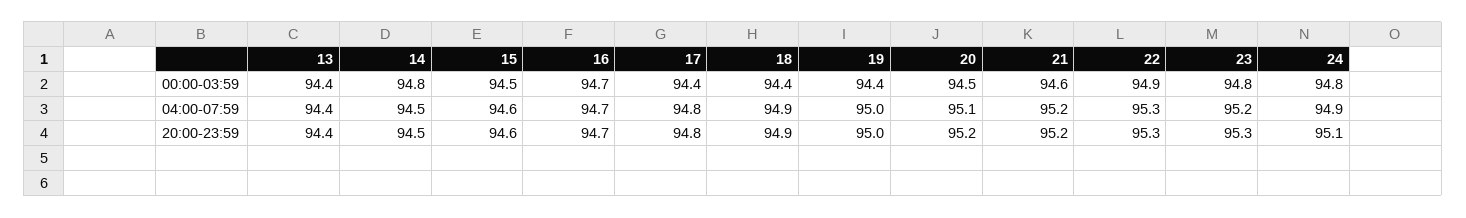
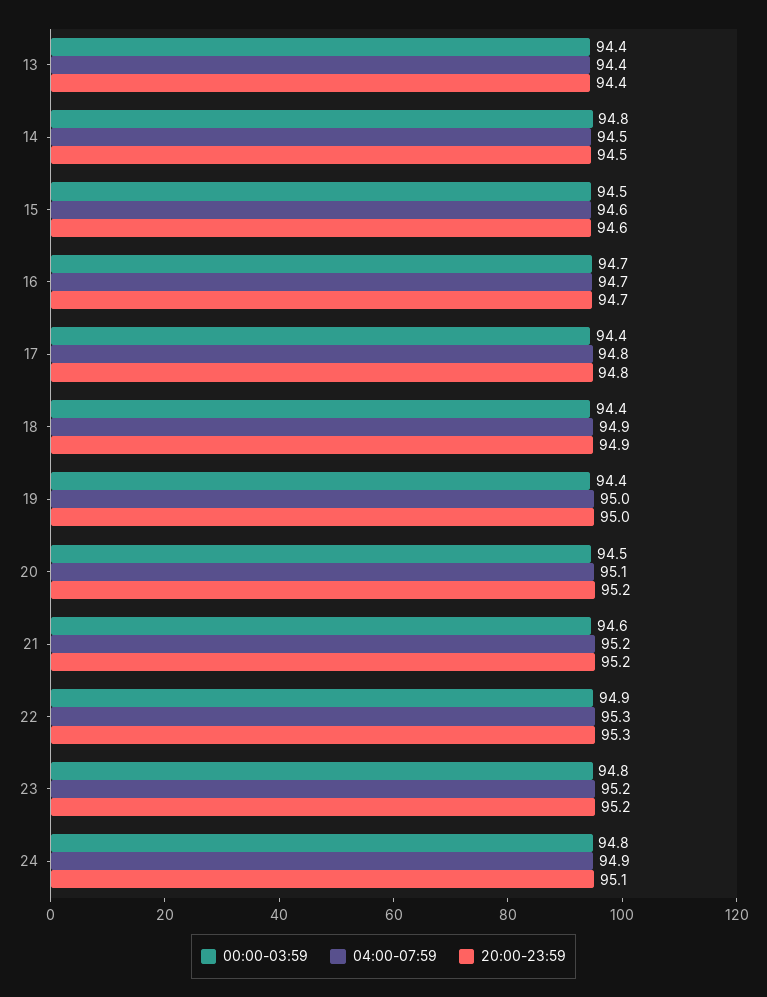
  {
    "00:00-03:59": {
      "13": 94.4,
      "14": 94.8,
      "15": 94.5,
      "16": 94.7,
      "17": 94.4,
      "18": 94.4,
      "19": 94.4,
      "20": 94.5,
      "21": 94.6,
      "22": 94.9,
      "23": 94.8,
      "24": 94.8
    },
    "04:00-07:59": {
      "13": 94.4,
      "14": 94.5,
      "15": 94.6,
      "16": 94.7,
      "17": 94.8,
      "18": 94.9,
      "19": 95,
      "20": 95.1,
      "21": 95.2,
      "22": 95.3,
      "23": 95.2,
      "24": 94.9
    },
    "20:00-23:59": {
      "13": 94.4,
      "14": 94.5,
      "15": 94.6,
      "16": 94.7,
      "17": 94.8,
      "18": 94.9,
      "19": 95,
      "20": 95.2,
      "21": 95.2,
      "22": 95.3,
-     "23": 95.3,
+     "23": 95.2,
      "24": 95.1
    }
  }

